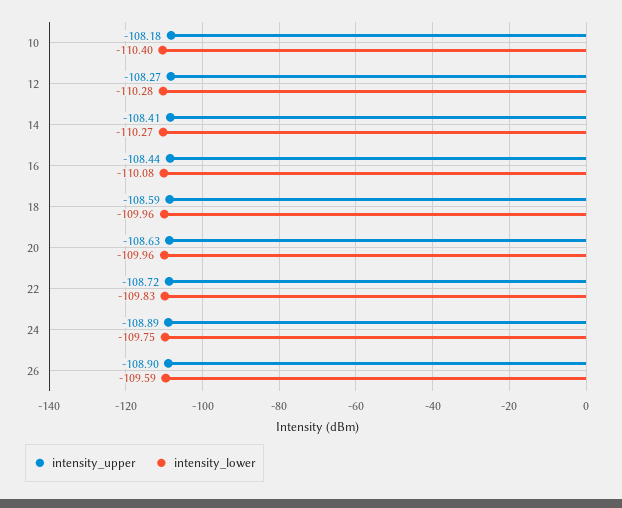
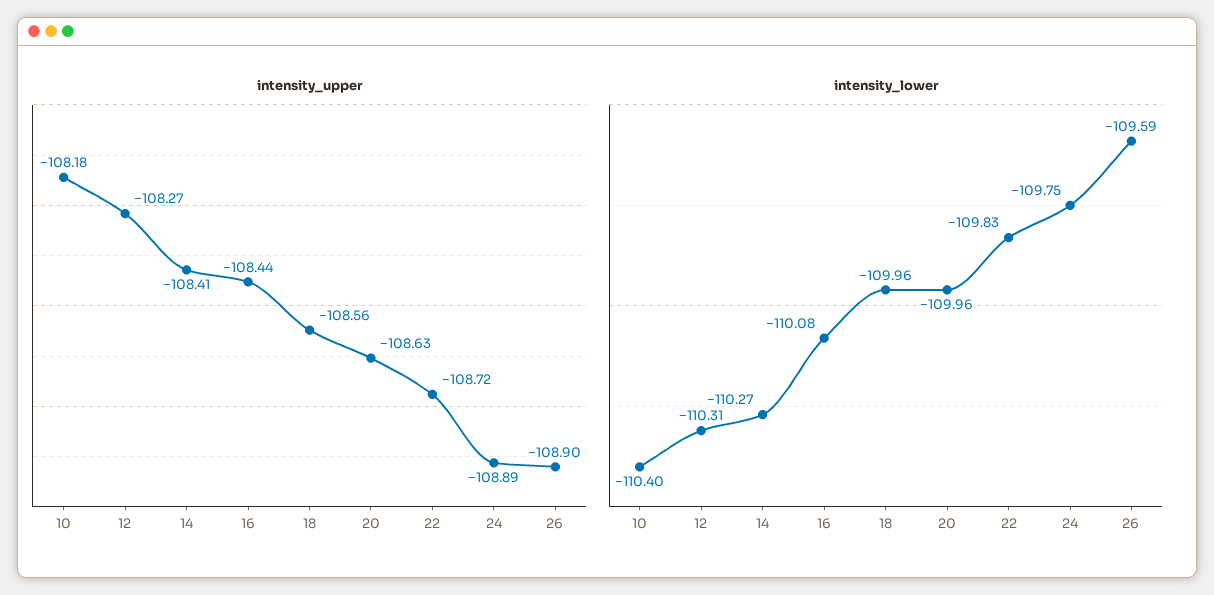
  {
    "intensity_upper": {
      "10": -108.18,
      "12": -108.27,
      "14": -108.41,
      "16": -108.44,
-     "18": -108.59,
+     "18": -108.56,
      "20": -108.63,
      "22": -108.72,
      "24": -108.89,
      "26": -108.9
    },
    "intensity_lower": {
      "10": -110.4,
-     "12": -110.28,
+     "12": -110.31,
      "14": -110.27,
      "16": -110.08,
      "18": -109.96,
      "20": -109.96,
      "22": -109.83,
      "24": -109.75,
      "26": -109.59
    }
  }

